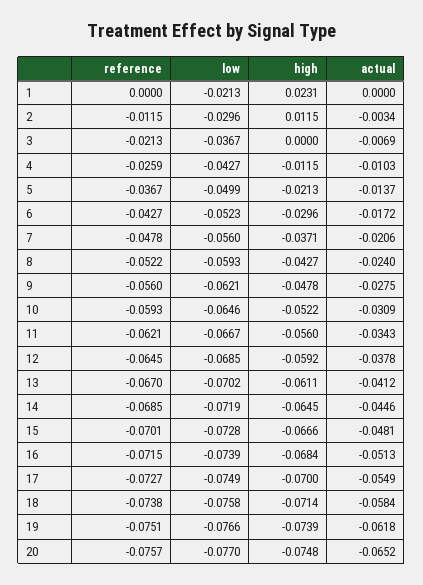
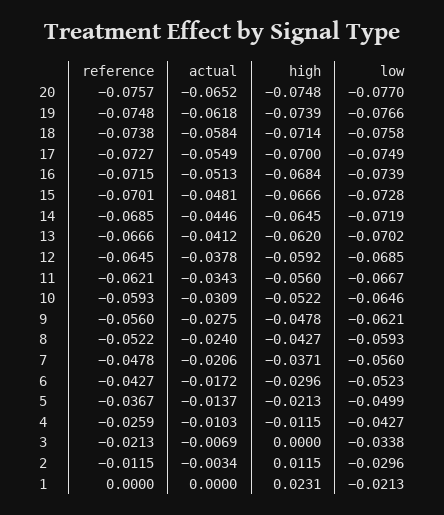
  {
    "reference": {
      "1": 0,
      "2": -0.0115,
      "3": -0.0213,
      "4": -0.0259,
      "5": -0.0367,
      "6": -0.0427,
      "7": -0.0478,
      "8": -0.0522,
      "9": -0.056,
      "10": -0.0593,
      "11": -0.0621,
      "12": -0.0645,
-     "13": -0.067,
+     "13": -0.0666,
      "14": -0.0685,
      "15": -0.0701,
      "16": -0.0715,
      "17": -0.0727,
      "18": -0.0738,
-     "19": -0.0751,
+     "19": -0.0748,
      "20": -0.0757
    },
    "low": {
      "1": -0.0213,
      "2": -0.0296,
-     "3": -0.0367,
+     "3": -0.0338,
      "4": -0.0427,
      "5": -0.0499,
      "6": -0.0523,
      "7": -0.056,
      "8": -0.0593,
      "9": -0.0621,
      "10": -0.0646,
      "11": -0.0667,
      "12": -0.0685,
      "13": -0.0702,
      "14": -0.0719,
      "15": -0.0728,
      "16": -0.0739,
      "17": -0.0749,
      "18": -0.0758,
      "19": -0.0766,
      "20": -0.077
    },
    "high": {
      "1": 0.0231,
      "2": 0.0115,
      "3": 0,
      "4": -0.0115,
      "5": -0.0213,
      "6": -0.0296,
      "7": -0.0371,
      "8": -0.0427,
      "9": -0.0478,
      "10": -0.0522,
      "11": -0.056,
      "12": -0.0592,
-     "13": -0.0611,
+     "13": -0.062,
      "14": -0.0645,
      "15": -0.0666,
      "16": -0.0684,
      "17": -0.07,
      "18": -0.0714,
      "19": -0.0739,
      "20": -0.0748
    },
    "actual": {
      "1": 0,
      "2": -0.0034,
      "3": -0.0069,
      "4": -0.0103,
      "5": -0.0137,
      "6": -0.0172,
      "7": -0.0206,
      "8": -0.024,
      "9": -0.0275,
      "10": -0.0309,
      "11": -0.0343,
      "12": -0.0378,
      "13": -0.0412,
      "14": -0.0446,
      "15": -0.0481,
      "16": -0.0513,
      "17": -0.0549,
      "18": -0.0584,
      "19": -0.0618,
      "20": -0.0652
    }
  }

